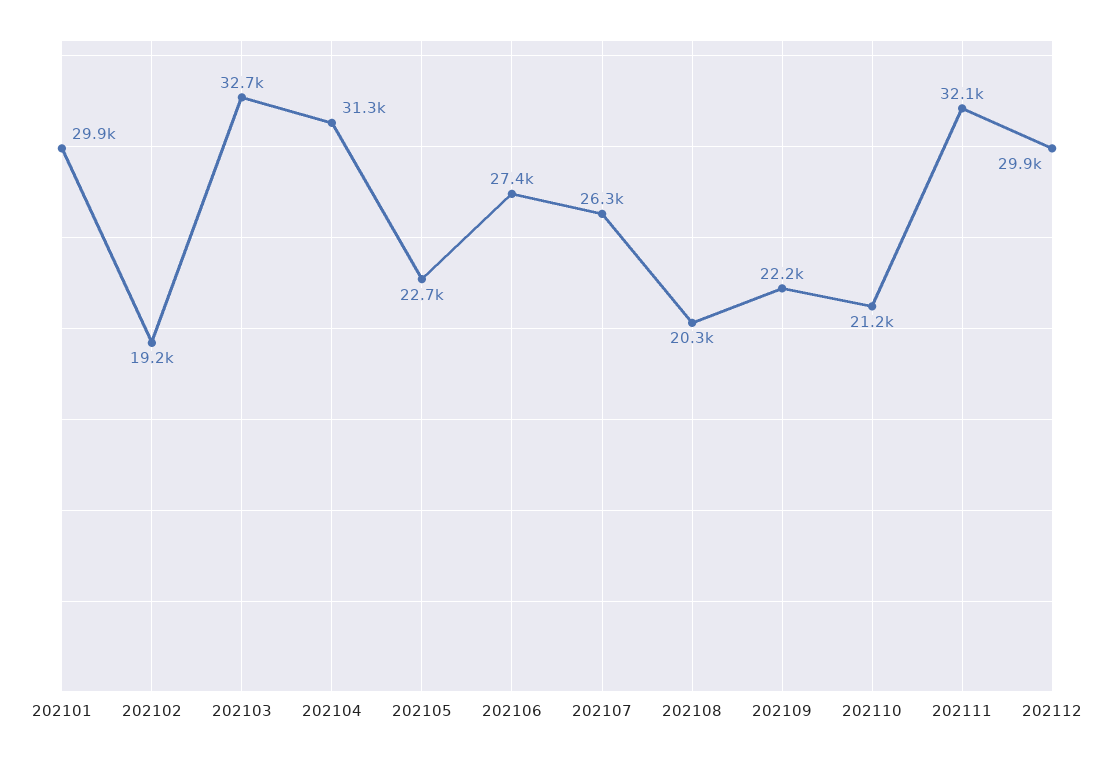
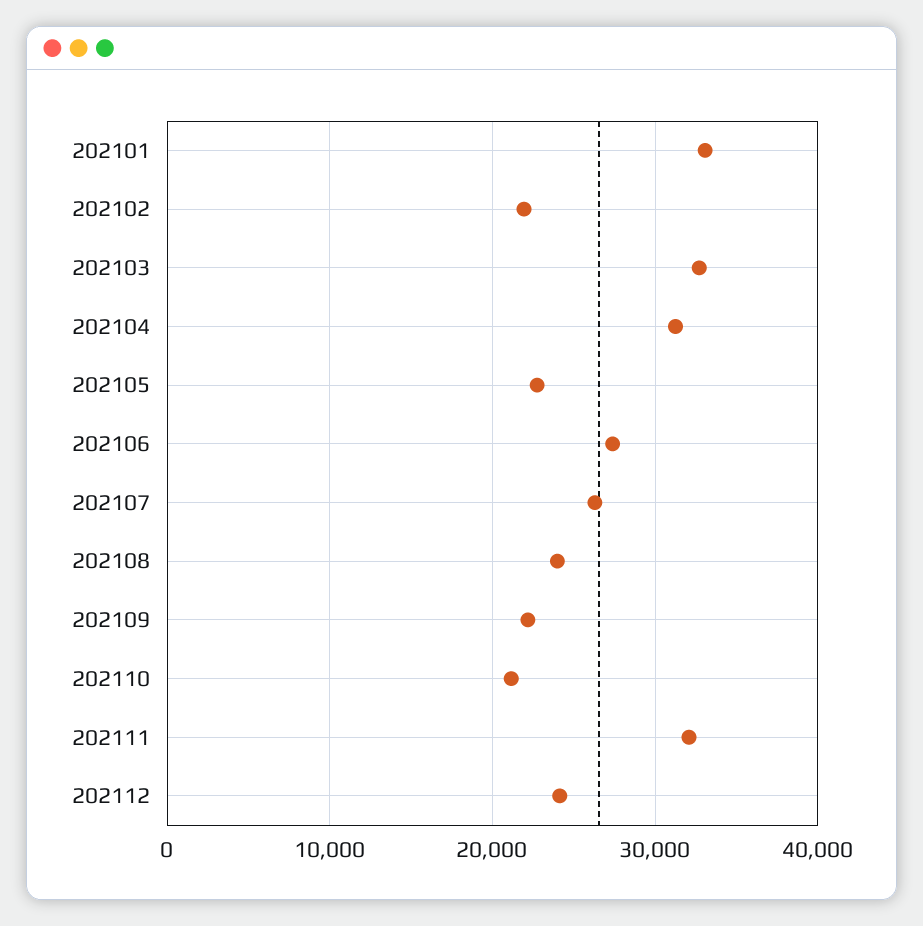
  {
-   "202101": 29900,
+   "202101": 33000,
-   "202102": 19200,
+   "202102": 22000,
    "202103": 32700,
    "202104": 31300,
    "202105": 22700,
    "202106": 27400,
    "202107": 26300,
-   "202108": 20300,
+   "202108": 24000,
    "202109": 22200,
    "202110": 21200,
    "202111": 32100,
-   "202112": 29900
+   "202112": 24000
  }

